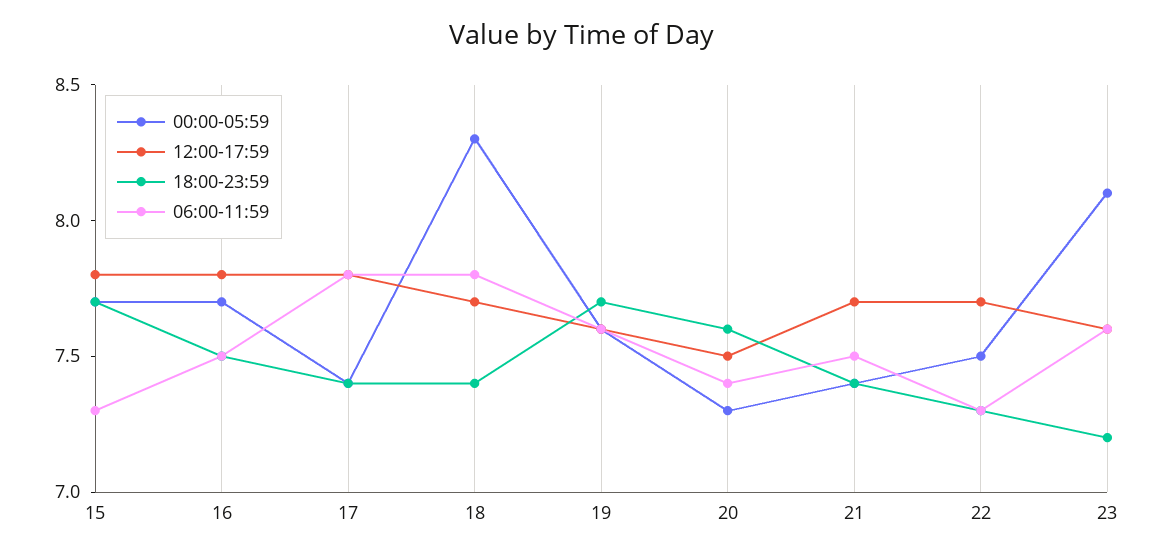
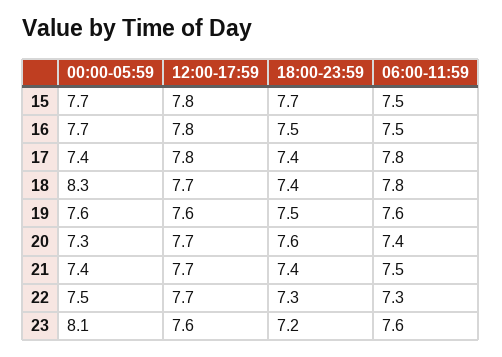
  {
    "00:00-05:59": {
      "15": 7.7,
      "16": 7.7,
      "17": 7.4,
      "18": 8.3,
      "19": 7.6,
      "20": 7.3,
      "21": 7.4,
      "22": 7.5,
      "23": 8.1
    },
    "12:00-17:59": {
      "15": 7.8,
      "16": 7.8,
      "17": 7.8,
      "18": 7.7,
      "19": 7.6,
-     "20": 7.5,
+     "20": 7.7,
      "21": 7.7,
      "22": 7.7,
      "23": 7.6
    },
    "18:00-23:59": {
      "15": 7.7,
      "16": 7.5,
      "17": 7.4,
      "18": 7.4,
-     "19": 7.7,
+     "19": 7.5,
      "20": 7.6,
      "21": 7.4,
      "22": 7.3,
      "23": 7.2
    },
    "06:00-11:59": {
-     "15": 7.3,
+     "15": 7.5,
      "16": 7.5,
      "17": 7.8,
      "18": 7.8,
      "19": 7.6,
      "20": 7.4,
      "21": 7.5,
      "22": 7.3,
      "23": 7.6
    }
  }

